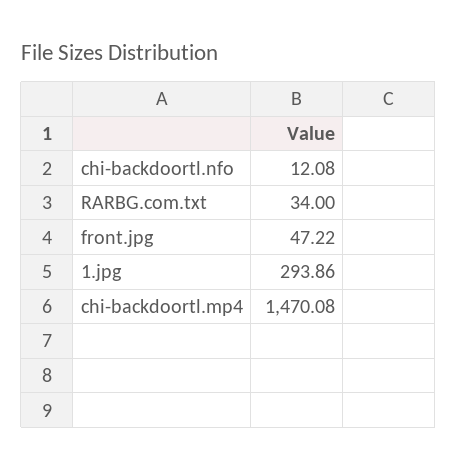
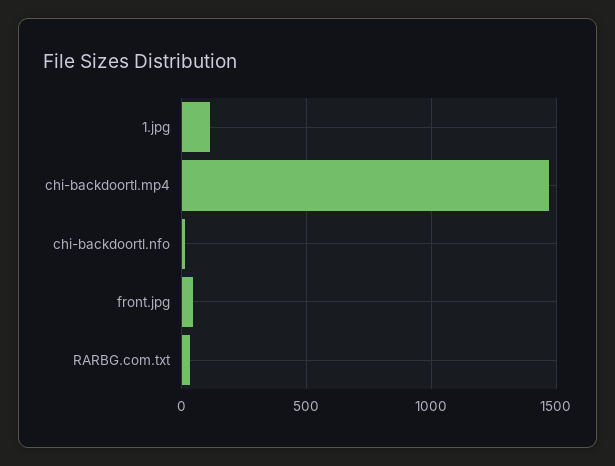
  {
    "chi-backdoortl.nfo": 12.08,
    "RARBG.com.txt": 34,
    "front.jpg": 47.22,
-   "1.jpg": 293.86,
+   "1.jpg": 100,
    "chi-backdoortl.mp4": 1470.08
  }

